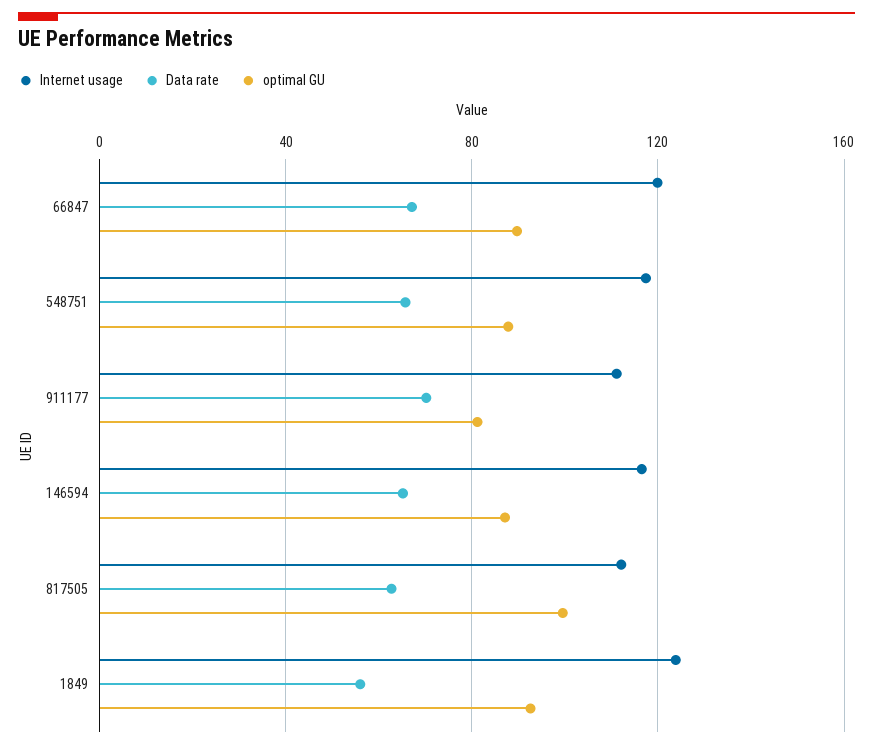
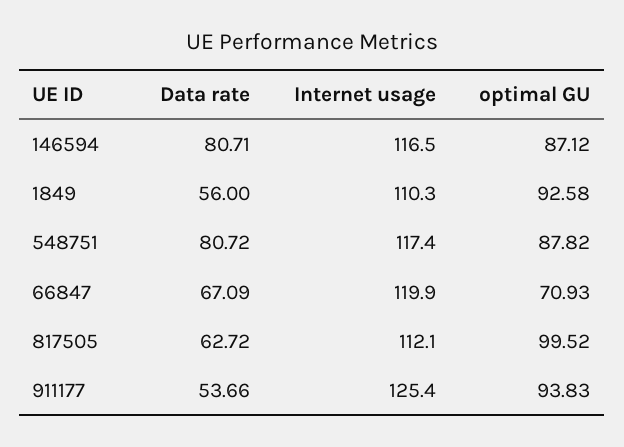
  {
    "Internet usage": {
      "66847": 119.9,
      "548751": 117.4,
-     "911177": 110,
+     "911177": 125.4,
      "146594": 116.5,
      "817505": 112.1,
-     "1849": 125
+     "1849": 110.3
    },
    "Data rate": {
      "66847": 67.09,
-     "548751": 65,
+     "548751": 80.72,
-     "911177": 70,
+     "911177": 53.66,
-     "146594": 65,
+     "146594": 80.71,
      "817505": 62.72,
      "1849": 56
    },
    "optimal GU": {
-     "66847": 90,
+     "66847": 70.93,
      "548751": 87.82,
-     "911177": 80,
+     "911177": 93.83,
      "146594": 87.12,
      "817505": 99.52,
      "1849": 92.58
    }
  }

